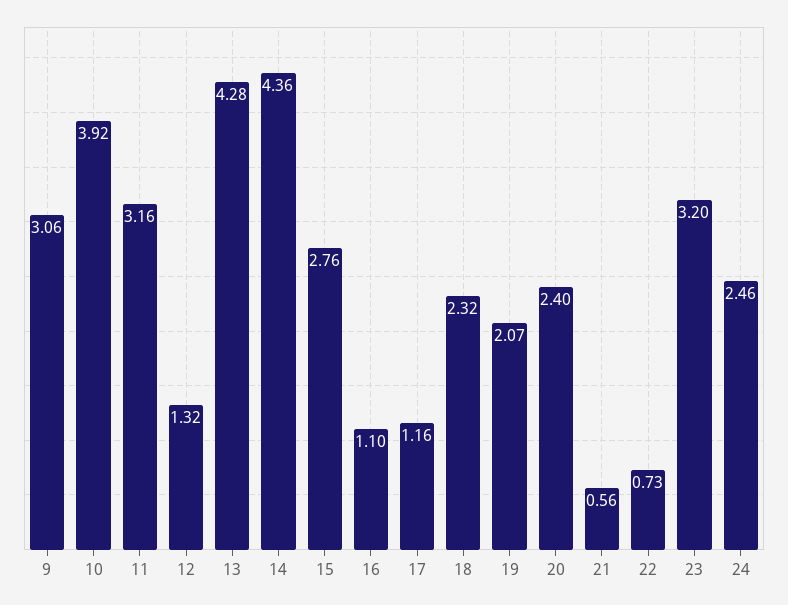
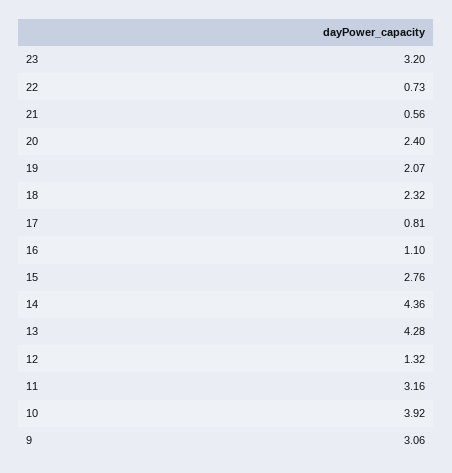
  {
    "9": 3.06,
    "10": 3.92,
    "11": 3.16,
    "12": 1.32,
    "13": 4.28,
    "14": 4.36,
    "15": 2.76,
    "16": 1.1,
-   "17": 1.16,
+   "17": 0.81,
    "18": 2.32,
    "19": 2.07,
    "20": 2.4,
    "21": 0.56,
    "22": 0.73,
-   "23": 3.2,
+   "23": 3.2
-   "24": 2.46
  }

